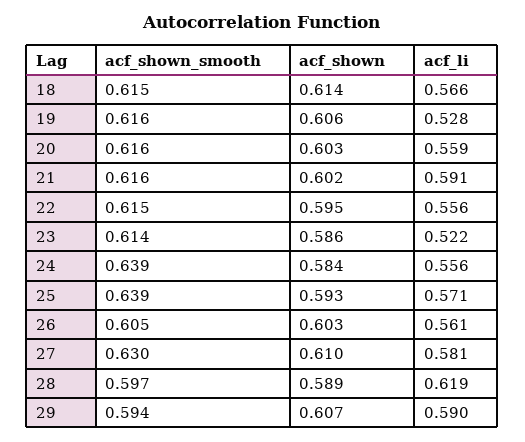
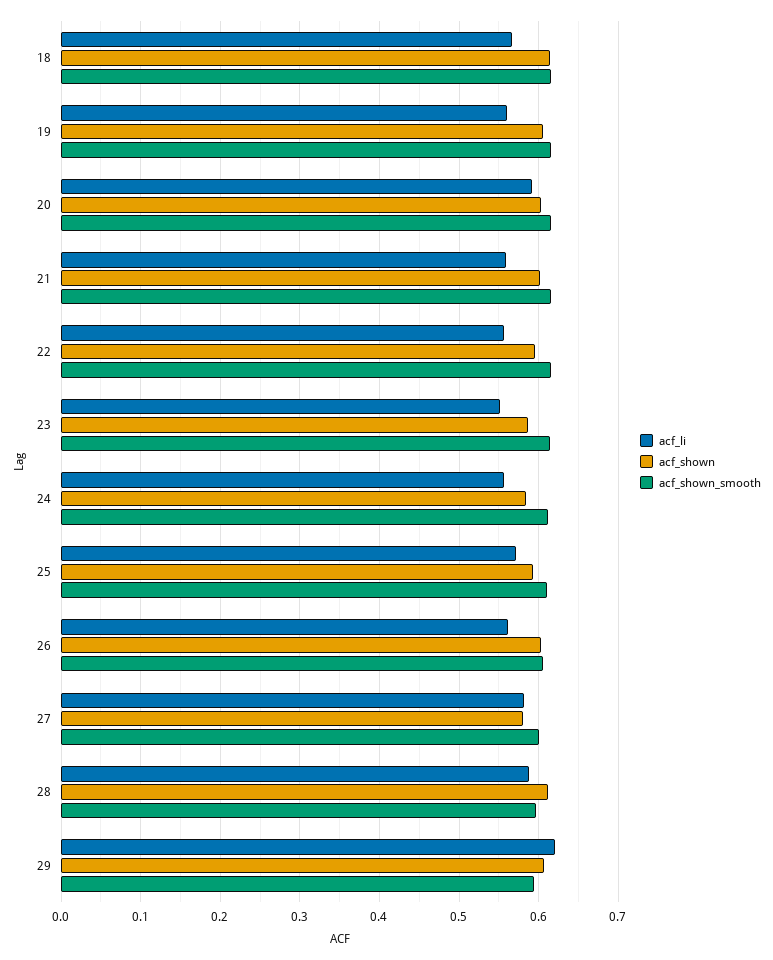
  {
    "acf_shown_smooth": {
      "18": 0.615,
      "19": 0.616,
      "20": 0.616,
      "21": 0.616,
      "22": 0.615,
      "23": 0.614,
-     "24": 0.639,
+     "24": 0.61,
-     "25": 0.639,
+     "25": 0.61,
      "26": 0.605,
-     "27": 0.63,
+     "27": 0.6,
      "28": 0.597,
      "29": 0.594
    },
    "acf_shown": {
      "18": 0.614,
      "19": 0.606,
      "20": 0.603,
      "21": 0.602,
      "22": 0.595,
      "23": 0.586,
      "24": 0.584,
      "25": 0.593,
      "26": 0.603,
-     "27": 0.61,
+     "27": 0.58,
-     "28": 0.589,
+     "28": 0.61,
      "29": 0.607
    },
    "acf_li": {
      "18": 0.566,
-     "19": 0.528,
+     "19": 0.56,
-     "20": 0.559,
+     "20": 0.59,
-     "21": 0.591,
+     "21": 0.56,
      "22": 0.556,
-     "23": 0.522,
+     "23": 0.55,
      "24": 0.556,
      "25": 0.571,
      "26": 0.561,
      "27": 0.581,
-     "28": 0.619,
+     "28": 0.59,
-     "29": 0.59
+     "29": 0.62
    }
  }

